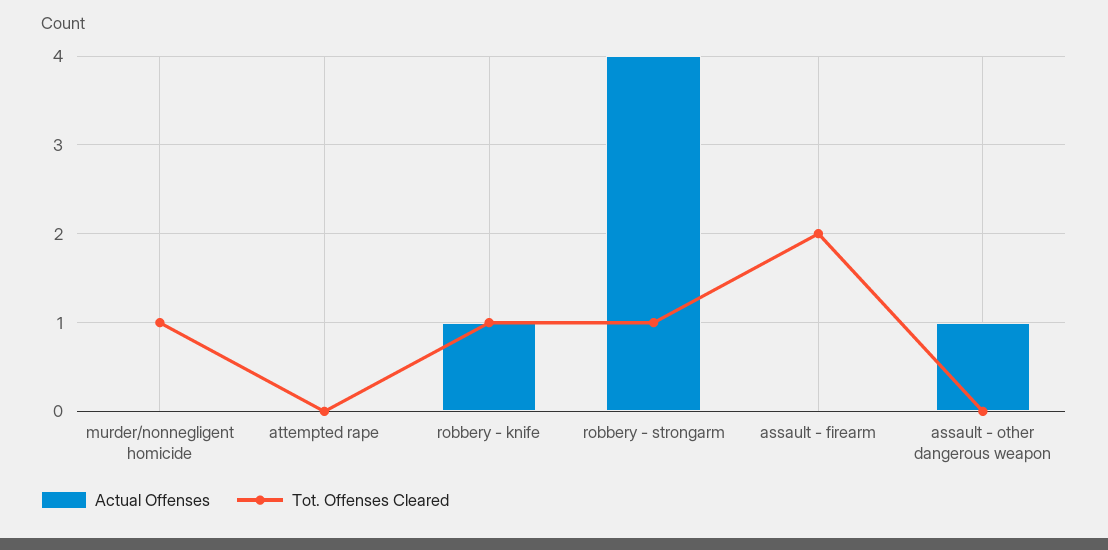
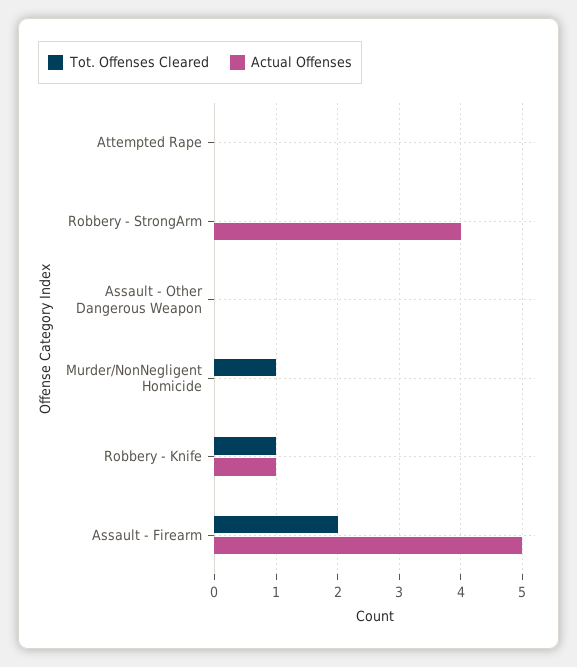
  {
    "Actual Offenses": {
      "murder/nonnegligent homicide": 0,
      "attempted rape": 0,
      "robbery - knife": 1,
      "robbery - strongarm": 4,
-     "assault - firearm": 0,
+     "assault - firearm": 5,
-     "assault - other dangerous weapon": 1
+     "assault - other dangerous weapon": 0
    },
    "Tot. Offenses Cleared": {
      "murder/nonnegligent homicide": 1,
      "attempted rape": 0,
      "robbery - knife": 1,
-     "robbery - strongarm": 1,
+     "robbery - strongarm": 0,
      "assault - firearm": 2,
      "assault - other dangerous weapon": 0
    }
  }

